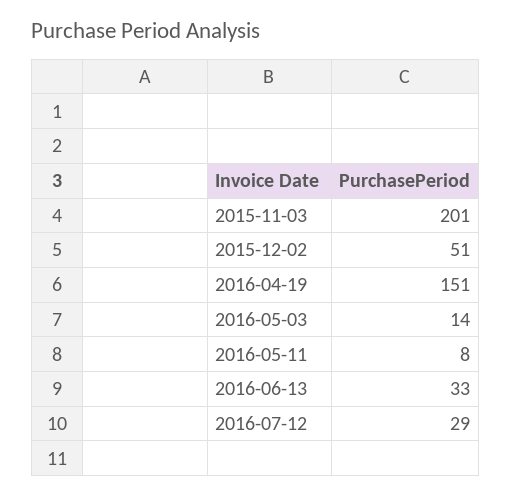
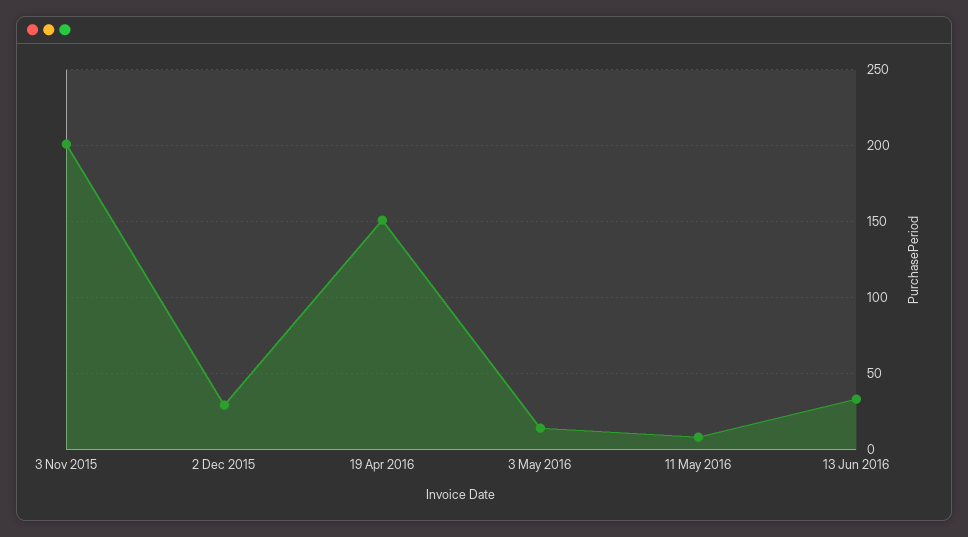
  {
    "2015-11-03": 201,
-   "2015-12-02": 51,
+   "2015-12-02": 30,
    "2016-04-19": 151,
    "2016-05-03": 14,
    "2016-05-11": 8,
-   "2016-06-13": 33,
+   "2016-06-13": 33
-   "2016-07-12": 29
  }

